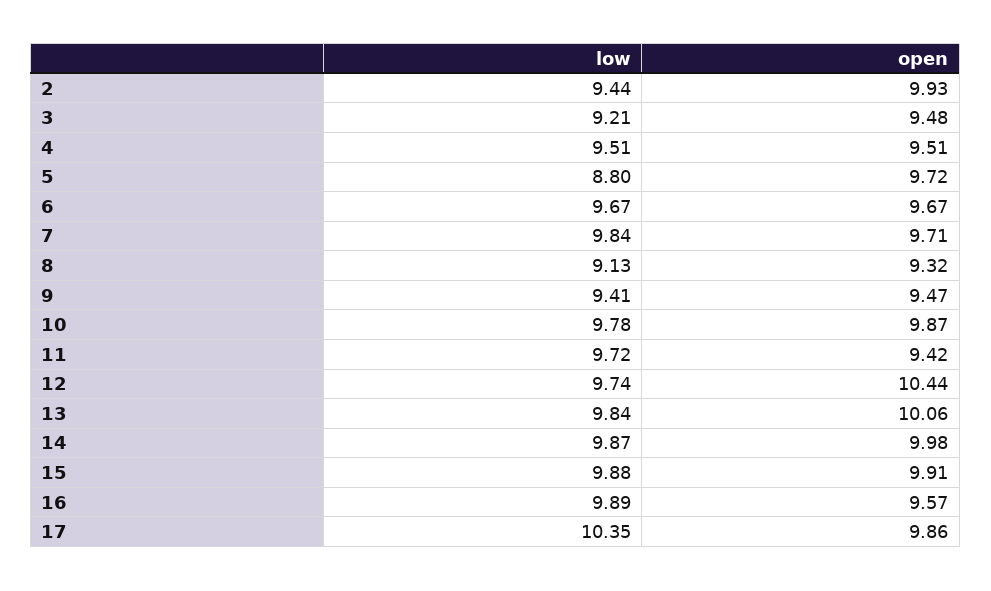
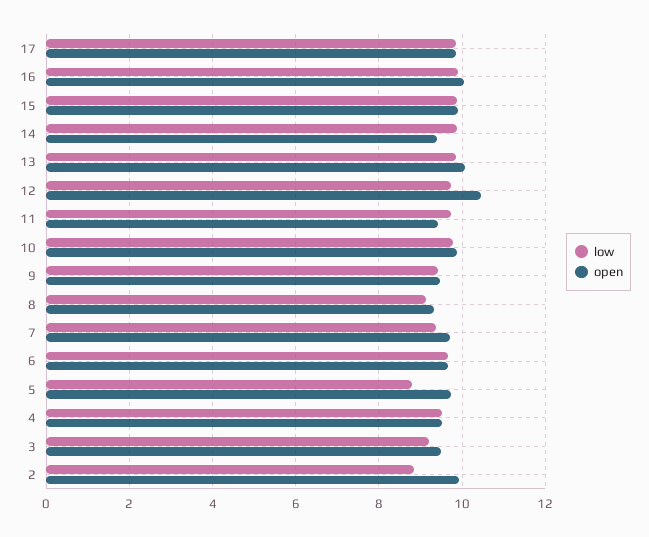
  {
    "low": {
-     "2": 9.44,
+     "2": 8.8,
      "3": 9.21,
      "4": 9.51,
      "5": 8.8,
      "6": 9.67,
-     "7": 9.84,
+     "7": 9.4,
      "8": 9.13,
      "9": 9.41,
      "10": 9.78,
      "11": 9.72,
      "12": 9.74,
      "13": 9.84,
      "14": 9.87,
      "15": 9.88,
      "16": 9.89,
-     "17": 10.35
+     "17": 9.8
    },
    "open": {
      "2": 9.93,
      "3": 9.48,
      "4": 9.51,
      "5": 9.72,
      "6": 9.67,
      "7": 9.71,
      "8": 9.32,
      "9": 9.47,
      "10": 9.87,
      "11": 9.42,
      "12": 10.44,
      "13": 10.06,
-     "14": 9.98,
+     "14": 9.4,
      "15": 9.91,
-     "16": 9.57,
+     "16": 10,
      "17": 9.86
    }
  }

